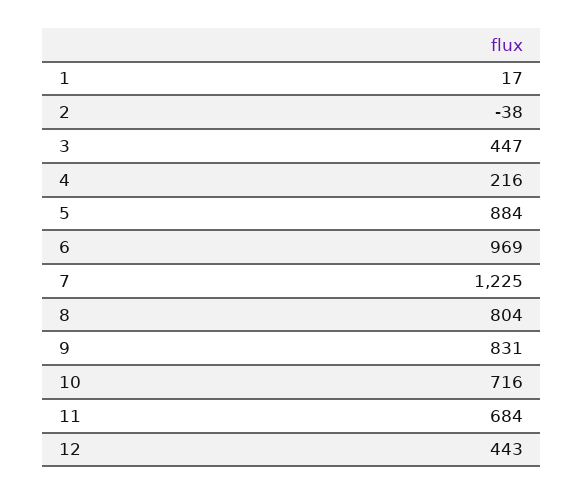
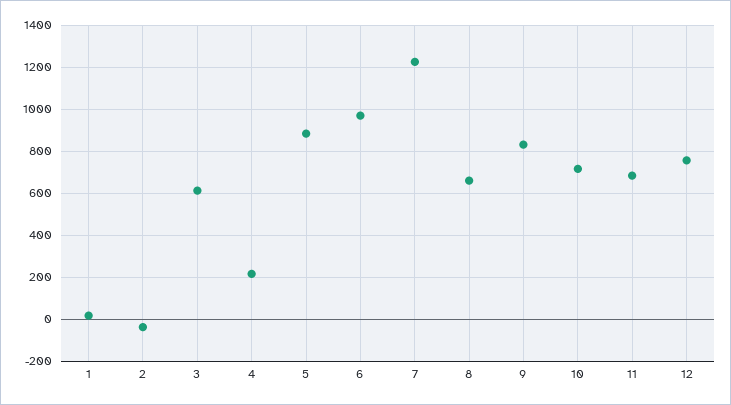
  {
    "1": 17,
    "2": -38,
-   "3": 447,
+   "3": 600,
    "4": 216,
    "5": 884,
    "6": 969,
    "7": 1225,
-   "8": 804,
+   "8": 650,
    "9": 831,
    "10": 716,
    "11": 684,
-   "12": 443
+   "12": 750
  }

